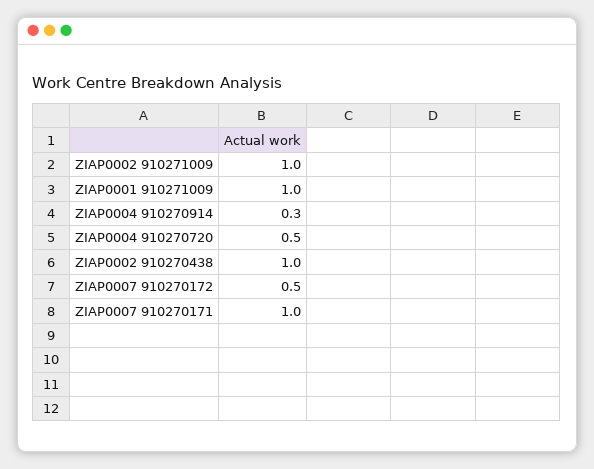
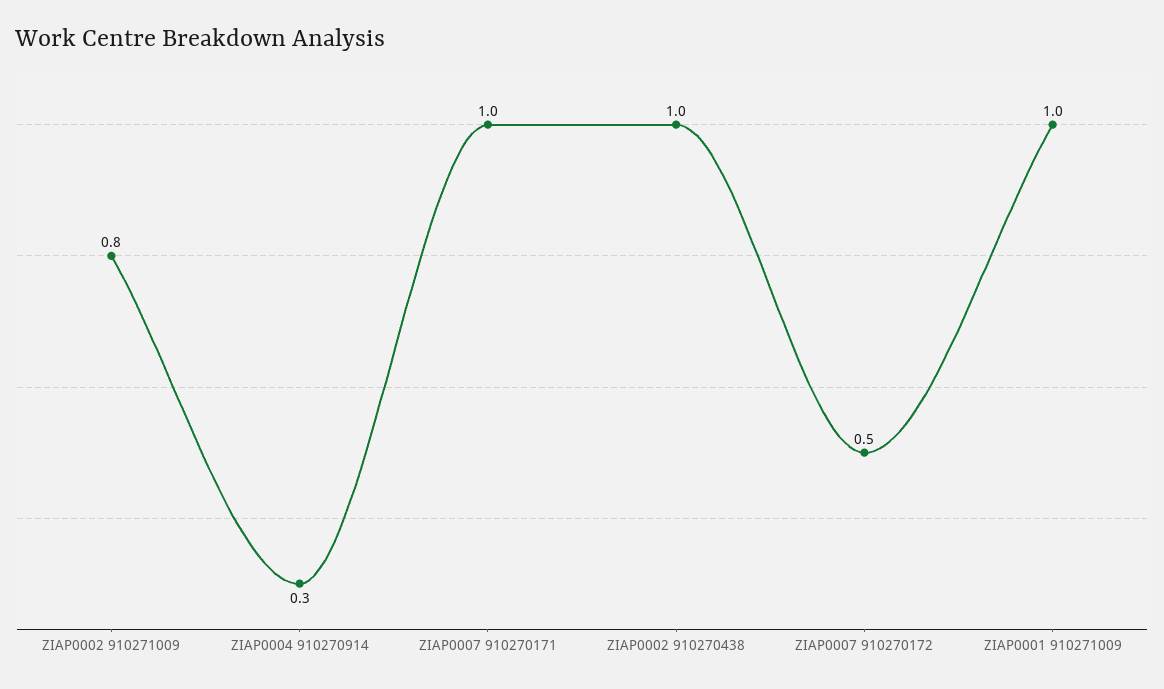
  {
-   "ZIAP0002 910271009": 1,
+   "ZIAP0002 910271009": 0.8,
    "ZIAP0001 910271009": 1,
    "ZIAP0004 910270914": 0.3,
-   "ZIAP0004 910270720": 0.5,
    "ZIAP0002 910270438": 1,
    "ZIAP0007 910270172": 0.5,
    "ZIAP0007 910270171": 1
  }

